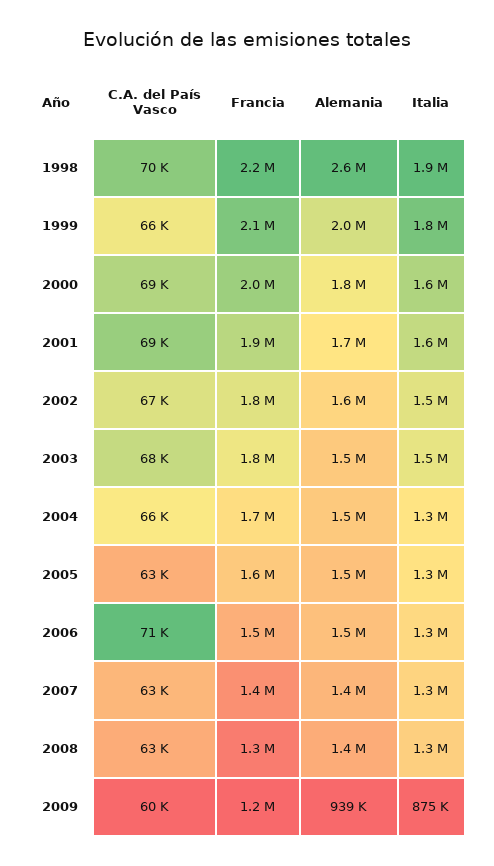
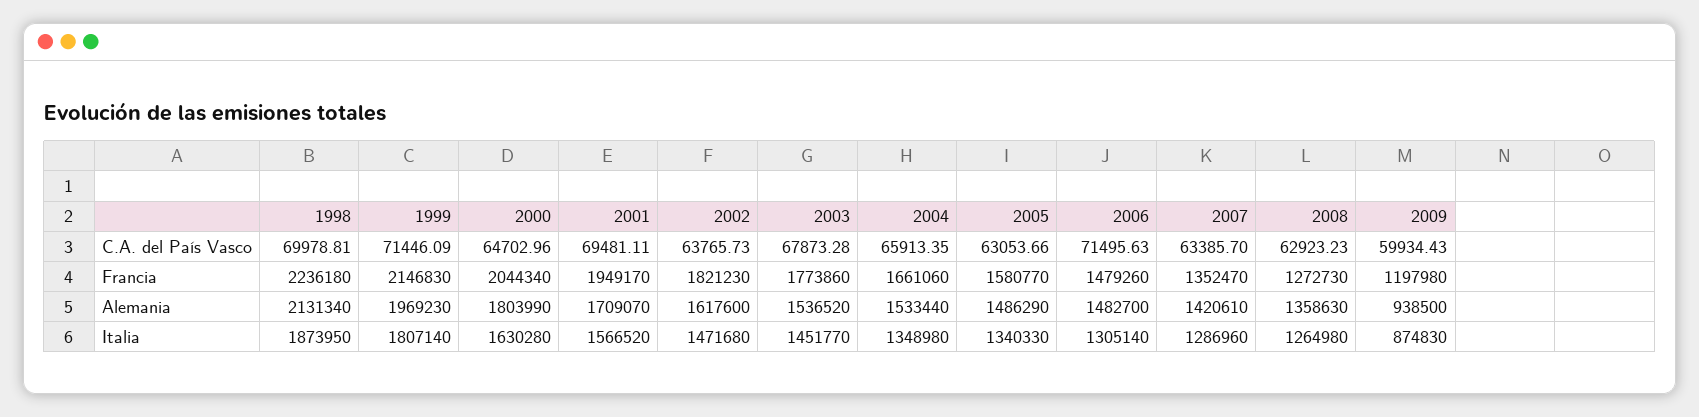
  {
    "C.A. del País Vasco": {
      "1998": 69978.81,
-     "1999": 66000,
+     "1999": 71446.09,
-     "2000": 69000,
+     "2000": 64702.96,
      "2001": 69481.11,
-     "2002": 67000,
+     "2002": 63765.73,
      "2003": 67873.28,
      "2004": 65913.35,
      "2005": 63053.66,
      "2006": 71495.63,
      "2007": 63385.7,
      "2008": 62923.23,
      "2009": 59934.43
    },
    "Francia": {
      "1998": 2236180,
      "1999": 2146830,
      "2000": 2044340,
      "2001": 1949170,
      "2002": 1821230,
      "2003": 1773860,
      "2004": 1661060,
      "2005": 1580770,
      "2006": 1479260,
      "2007": 1352470,
      "2008": 1272730,
      "2009": 1197980
    },
    "Alemania": {
-     "1998": 2600000,
+     "1998": 2131340,
      "1999": 1969230,
      "2000": 1803990,
      "2001": 1709070,
      "2002": 1617600,
      "2003": 1536520,
      "2004": 1533440,
      "2005": 1486290,
      "2006": 1482700,
      "2007": 1420610,
      "2008": 1358630,
      "2009": 938500
    },
    "Italia": {
      "1998": 1873950,
      "1999": 1807140,
      "2000": 1630280,
      "2001": 1566520,
      "2002": 1471680,
      "2003": 1451770,
      "2004": 1348980,
      "2005": 1340330,
      "2006": 1305140,
      "2007": 1286960,
      "2008": 1264980,
      "2009": 874830
    }
  }

